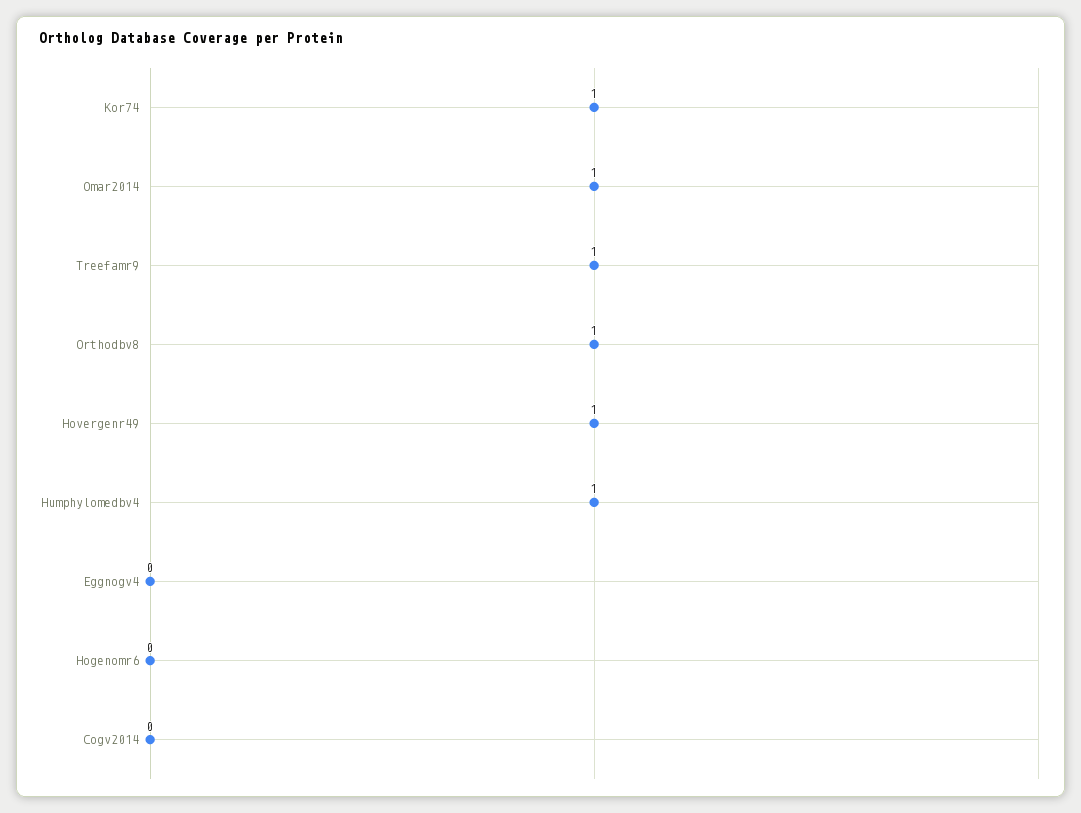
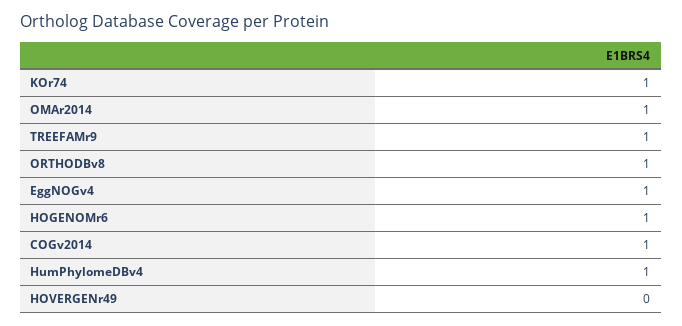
  {
    "Kor74": 1,
    "Omar2014": 1,
    "Treefamr9": 1,
    "Orthodbv8": 1,
-   "Hovergenr49": 1,
+   "Hovergenr49": 0,
    "Humphylomedbv4": 1,
-   "Eggnogv4": 0,
+   "Eggnogv4": 1,
-   "Hogenomr6": 0,
+   "Hogenomr6": 1,
-   "Cogv2014": 0
+   "Cogv2014": 1
  }

